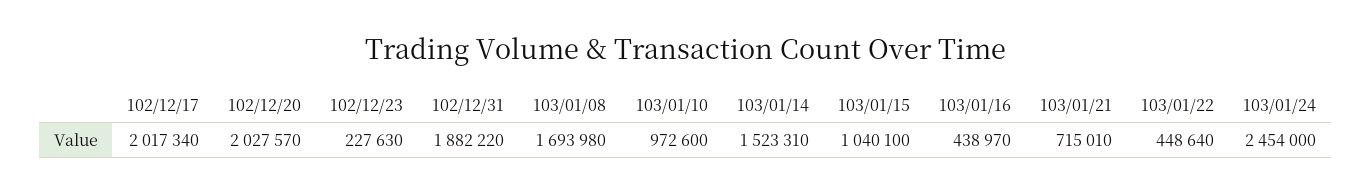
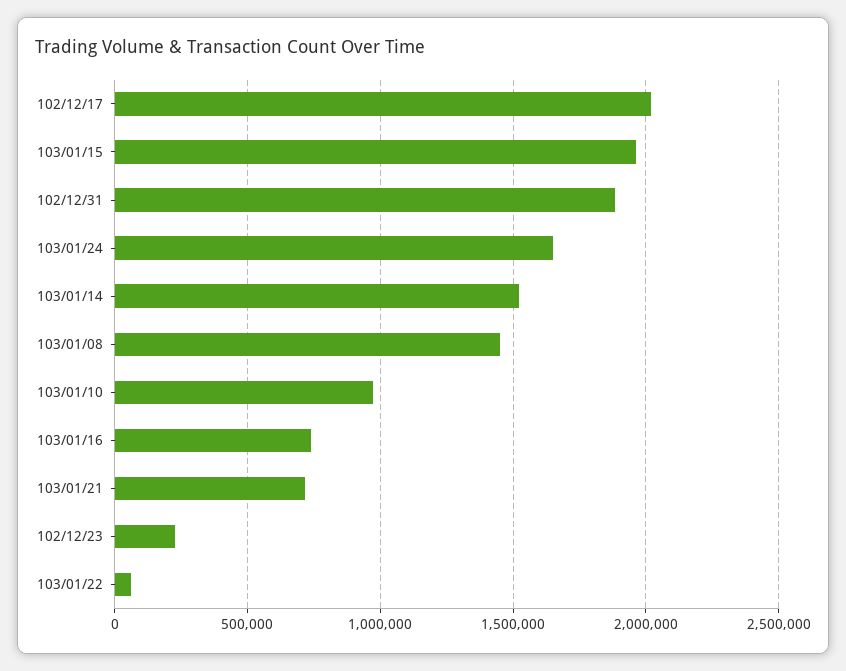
  {
    "102/12/17": 2017340,
-   "102/12/20": 2027570,
    "102/12/23": 227630,
    "102/12/31": 1882220,
-   "103/01/08": 1693980,
+   "103/01/08": 1450000,
    "103/01/10": 972600,
    "103/01/14": 1523310,
-   "103/01/15": 1040100,
+   "103/01/15": 1950000,
-   "103/01/16": 438970,
+   "103/01/16": 750000,
    "103/01/21": 715010,
-   "103/01/22": 448640,
+   "103/01/22": 50000,
-   "103/01/24": 2454000
+   "103/01/24": 1650000
  }

